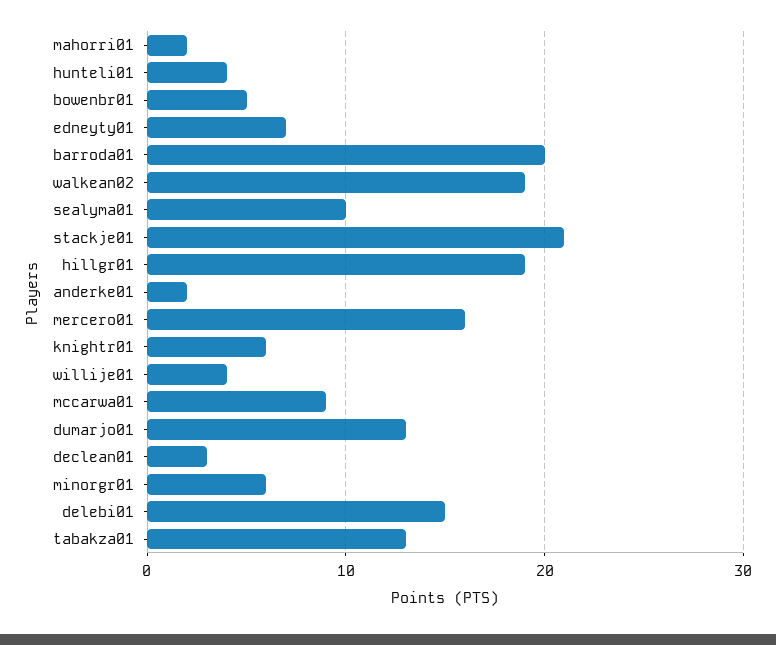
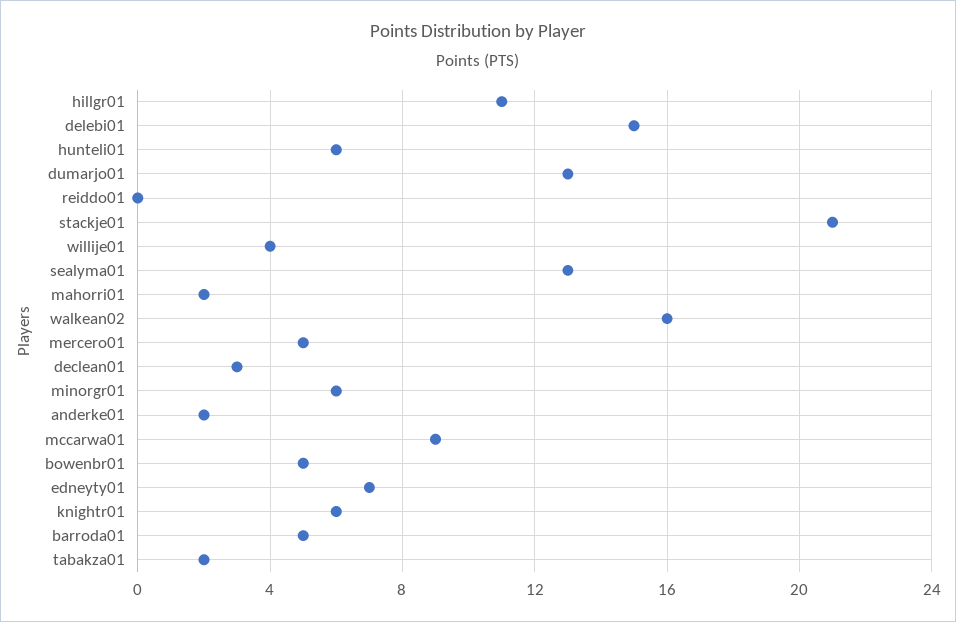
  {
    "mahorri01": 2,
-   "hunteli01": 4,
+   "hunteli01": 6,
    "bowenbr01": 5,
    "edneyty01": 7,
-   "barroda01": 20,
+   "barroda01": 5,
-   "walkean02": 19,
+   "walkean02": 16,
-   "sealyma01": 10,
+   "sealyma01": 13,
    "stackje01": 21,
-   "hillgr01": 19,
+   "hillgr01": 11,
    "anderke01": 2,
-   "mercero01": 16,
+   "mercero01": 5,
    "knightr01": 6,
    "willije01": 4,
    "mccarwa01": 9,
    "dumarjo01": 13,
    "declean01": 3,
    "minorgr01": 6,
    "delebi01": 15,
-   "tabakza01": 13
+   "tabakza01": 2,
+   "reiddo01": 0
  }

